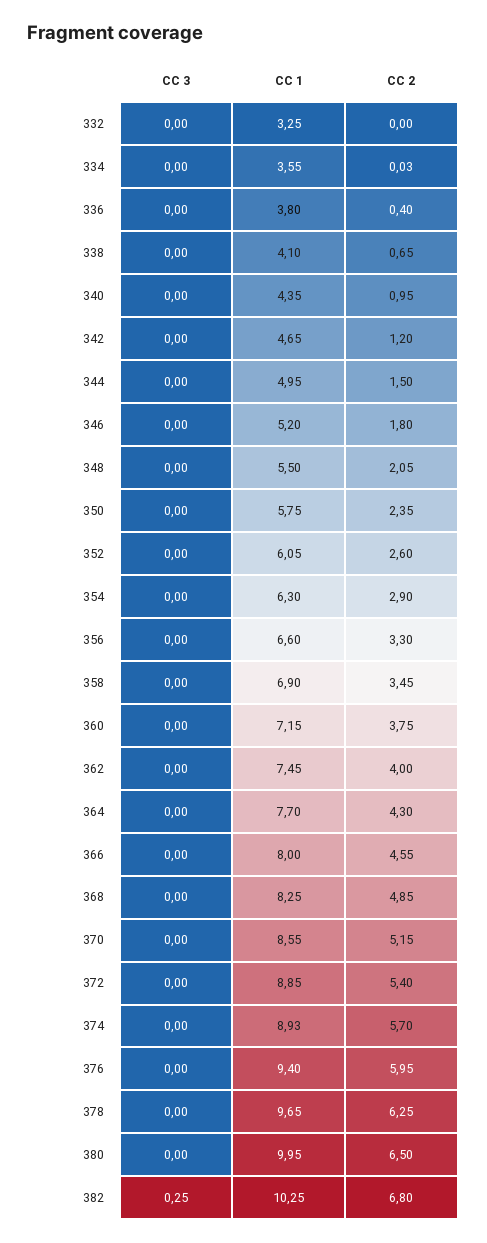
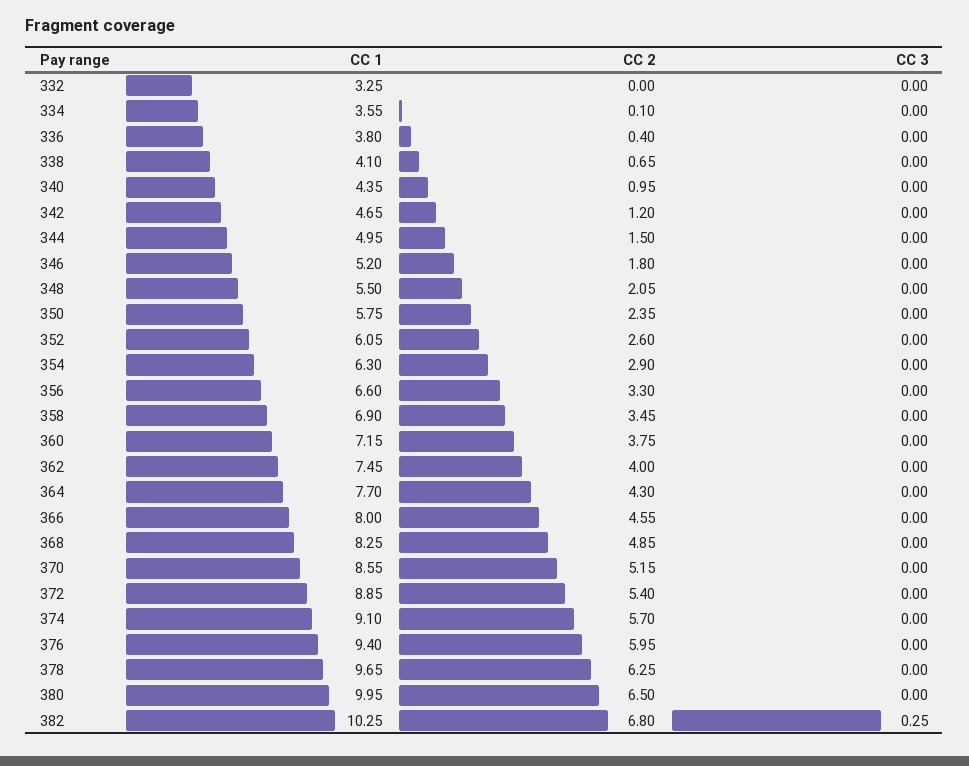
  {
    "CC 3": {
      "332": 0,
      "334": 0,
      "336": 0,
      "338": 0,
      "340": 0,
      "342": 0,
      "344": 0,
      "346": 0,
      "348": 0,
      "350": 0,
      "352": 0,
      "354": 0,
      "356": 0,
      "358": 0,
      "360": 0,
      "362": 0,
      "364": 0,
      "366": 0,
      "368": 0,
      "370": 0,
      "372": 0,
      "374": 0,
      "376": 0,
      "378": 0,
      "380": 0,
      "382": 0.25
    },
    "CC 1": {
      "332": 3.25,
      "334": 3.55,
      "336": 3.8,
      "338": 4.1,
      "340": 4.35,
      "342": 4.65,
      "344": 4.95,
      "346": 5.2,
      "348": 5.5,
      "350": 5.75,
      "352": 6.05,
      "354": 6.3,
      "356": 6.6,
      "358": 6.9,
      "360": 7.15,
      "362": 7.45,
      "364": 7.7,
      "366": 8,
      "368": 8.25,
      "370": 8.55,
      "372": 8.85,
-     "374": 8.93,
+     "374": 9.1,
      "376": 9.4,
      "378": 9.65,
      "380": 9.95,
      "382": 10.25
    },
    "CC 2": {
      "332": 0,
-     "334": 0.03,
+     "334": 0.1,
      "336": 0.4,
      "338": 0.65,
      "340": 0.95,
      "342": 1.2,
      "344": 1.5,
      "346": 1.8,
      "348": 2.05,
      "350": 2.35,
      "352": 2.6,
      "354": 2.9,
      "356": 3.3,
      "358": 3.45,
      "360": 3.75,
      "362": 4,
      "364": 4.3,
      "366": 4.55,
      "368": 4.85,
      "370": 5.15,
      "372": 5.4,
      "374": 5.7,
      "376": 5.95,
      "378": 6.25,
      "380": 6.5,
      "382": 6.8
    }
  }

